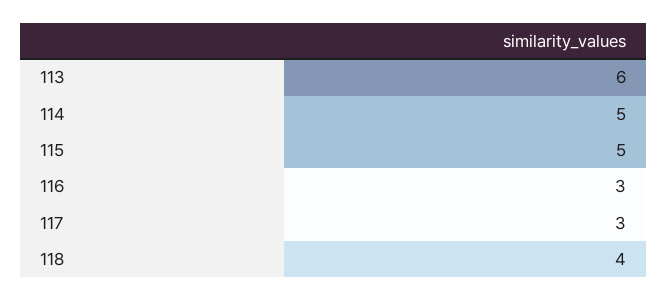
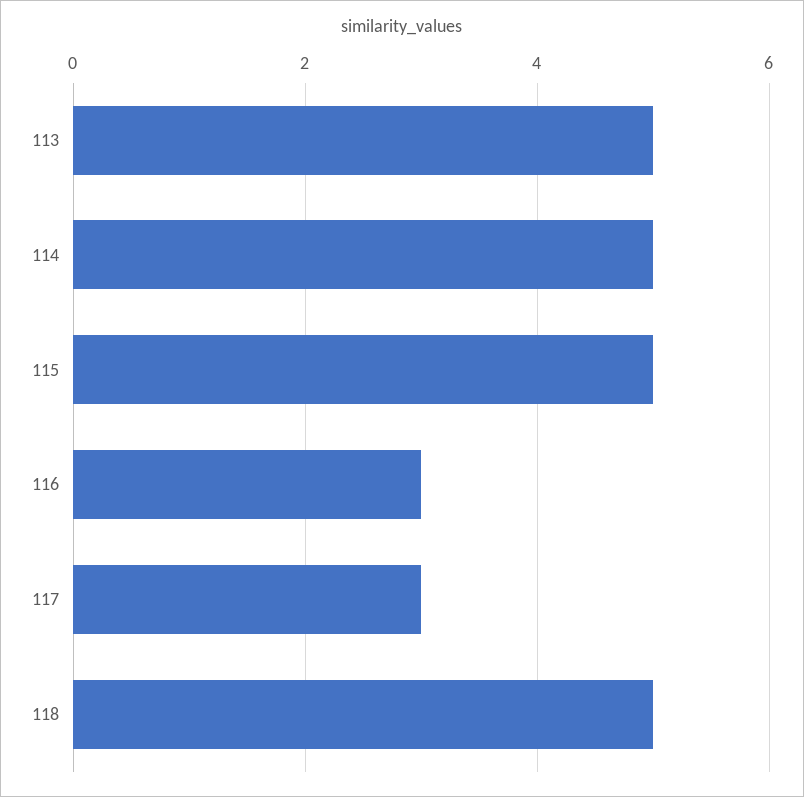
  {
-   "113": 6,
+   "113": 5,
    "114": 5,
    "115": 5,
    "116": 3,
    "117": 3,
-   "118": 4
+   "118": 5
  }

